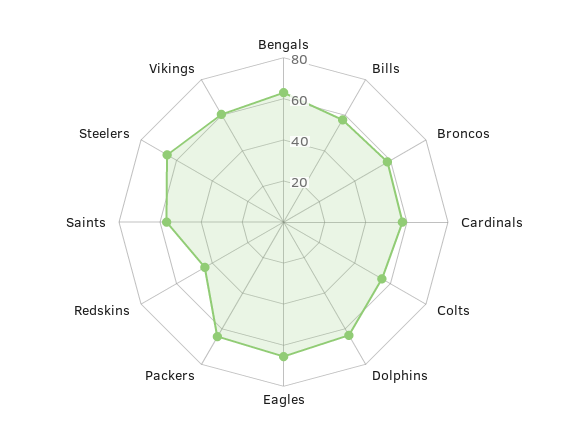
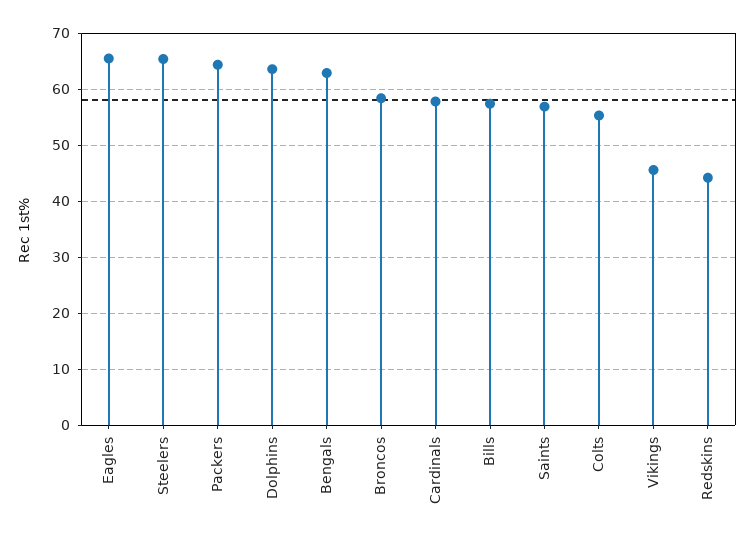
  {
    "Bengals": 62,
    "Bills": 58,
    "Broncos": 58,
    "Cardinals": 58,
    "Colts": 56,
    "Dolphins": 64,
    "Eagles": 66,
    "Packers": 64,
    "Redskins": 44,
    "Saints": 56,
    "Steelers": 66,
-   "Vikings": 60
+   "Vikings": 46
  }

